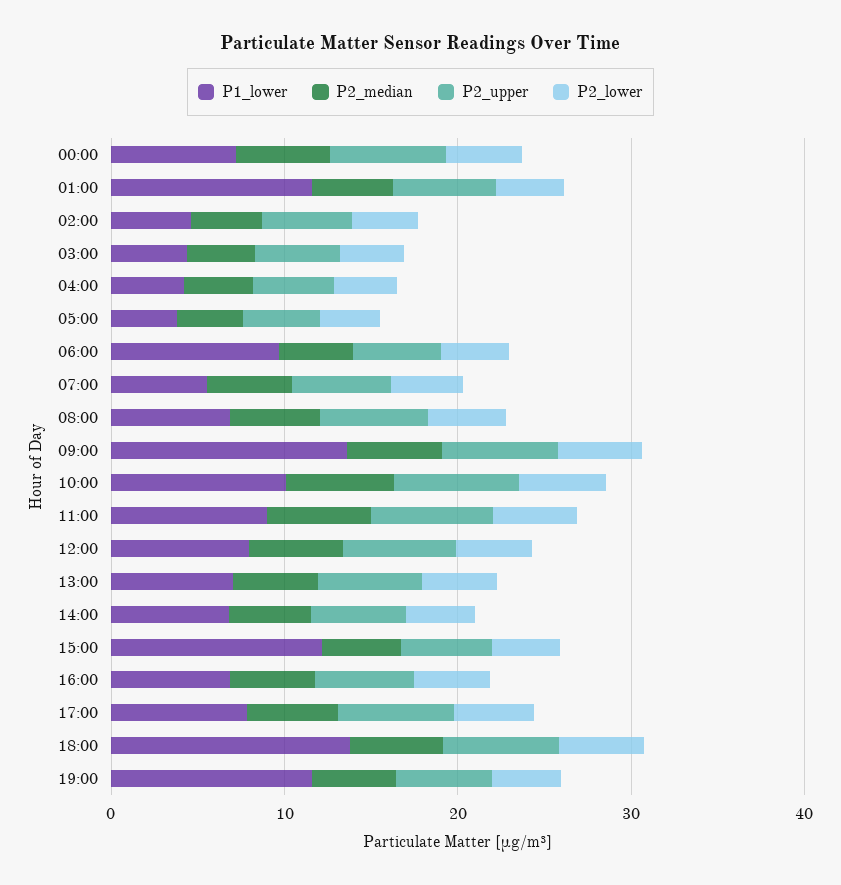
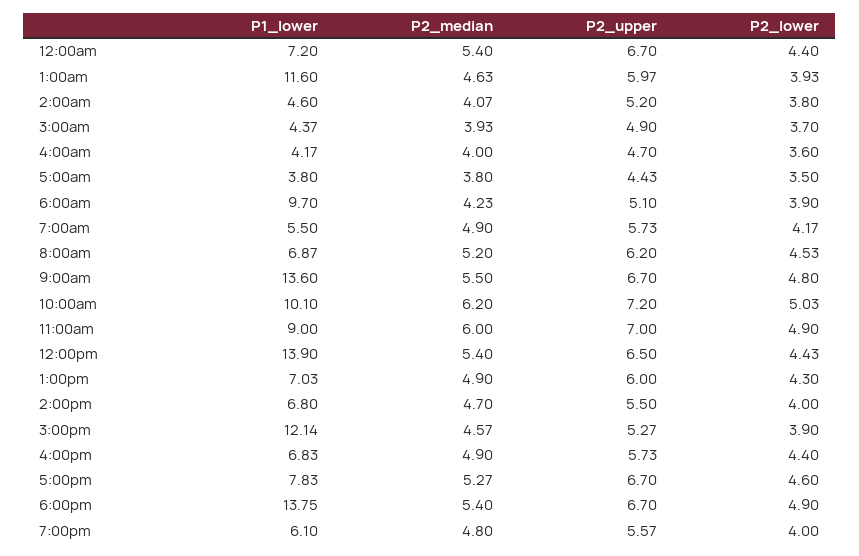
  {
    "P1_lower": {
      "00:00": 7.2,
      "01:00": 11.6,
      "02:00": 4.6,
      "03:00": 4.37,
      "04:00": 4.17,
      "05:00": 3.8,
      "06:00": 9.7,
      "07:00": 5.5,
      "08:00": 6.87,
      "09:00": 13.6,
      "10:00": 10.1,
      "11:00": 9,
-     "12:00": 8,
+     "12:00": 13.9,
      "13:00": 7.03,
      "14:00": 6.8,
      "15:00": 12.14,
      "16:00": 6.83,
      "17:00": 7.83,
      "18:00": 13.75,
-     "19:00": 12
+     "19:00": 6.1
    },
    "P2_median": {
      "00:00": 5.4,
      "01:00": 4.63,
      "02:00": 4.07,
      "03:00": 3.93,
      "04:00": 4,
      "05:00": 3.8,
      "06:00": 4.23,
      "07:00": 4.9,
      "08:00": 5.2,
      "09:00": 5.5,
      "10:00": 6.2,
      "11:00": 6,
      "12:00": 5.4,
      "13:00": 4.9,
      "14:00": 4.7,
      "15:00": 4.57,
      "16:00": 4.9,
      "17:00": 5.27,
      "18:00": 5.4,
      "19:00": 4.8
    },
    "P2_upper": {
      "00:00": 6.7,
      "01:00": 5.97,
      "02:00": 5.2,
      "03:00": 4.9,
      "04:00": 4.7,
      "05:00": 4.43,
      "06:00": 5.1,
      "07:00": 5.73,
      "08:00": 6.2,
      "09:00": 6.7,
      "10:00": 7.2,
      "11:00": 7,
      "12:00": 6.5,
      "13:00": 6,
      "14:00": 5.5,
      "15:00": 5.27,
      "16:00": 5.73,
      "17:00": 6.7,
      "18:00": 6.7,
      "19:00": 5.57
    },
    "P2_lower": {
      "00:00": 4.4,
      "01:00": 3.93,
      "02:00": 3.8,
      "03:00": 3.7,
      "04:00": 3.6,
      "05:00": 3.5,
      "06:00": 3.9,
      "07:00": 4.17,
      "08:00": 4.53,
      "09:00": 4.8,
      "10:00": 5.03,
      "11:00": 4.9,
      "12:00": 4.43,
      "13:00": 4.3,
      "14:00": 4,
      "15:00": 3.9,
      "16:00": 4.4,
      "17:00": 4.6,
      "18:00": 4.9,
      "19:00": 4
    }
  }

